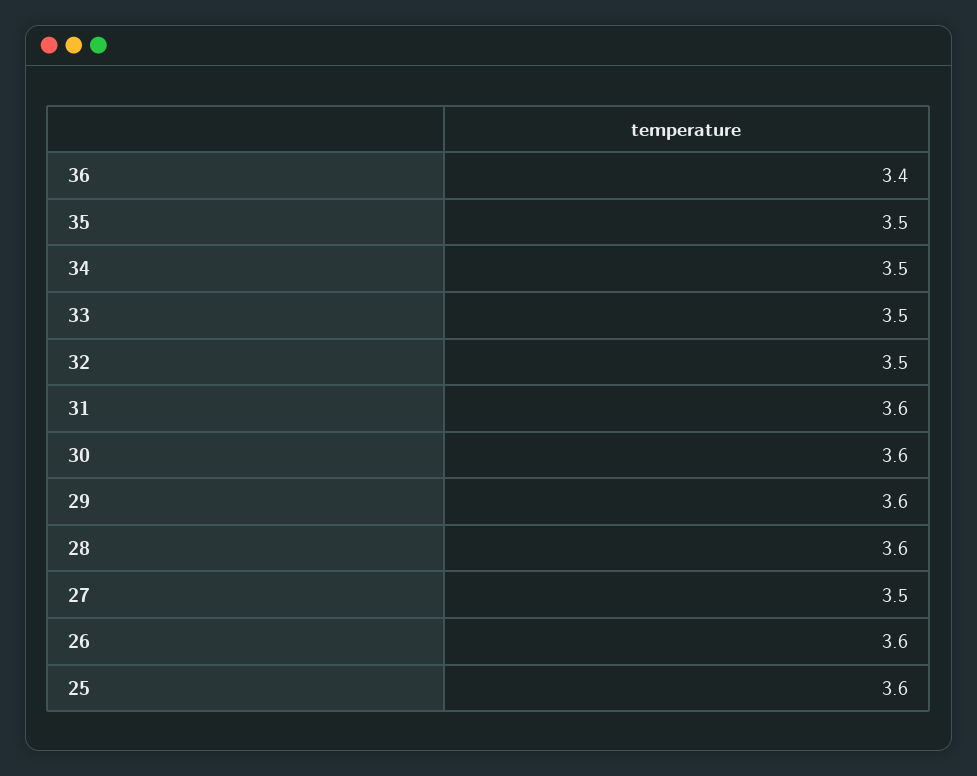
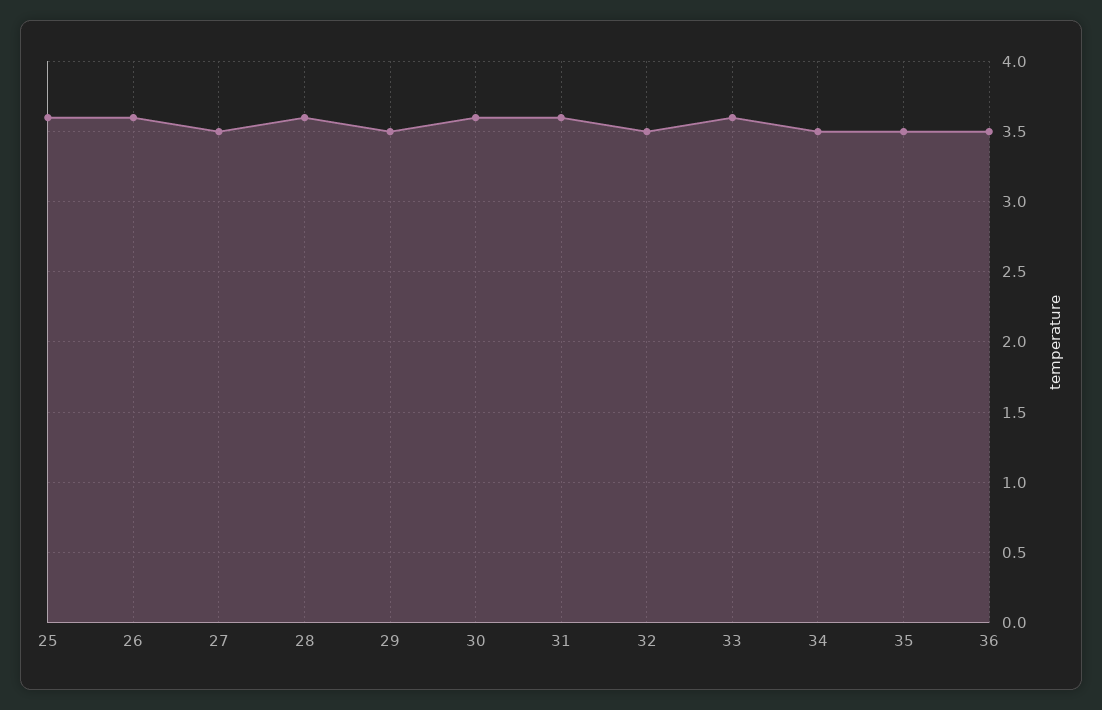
  {
-   "36": 3.4,
+   "36": 3.5,
    "35": 3.5,
    "34": 3.5,
-   "33": 3.5,
+   "33": 3.6,
    "32": 3.5,
    "31": 3.6,
    "30": 3.6,
-   "29": 3.6,
+   "29": 3.5,
    "28": 3.6,
    "27": 3.5,
    "26": 3.6,
    "25": 3.6
  }

